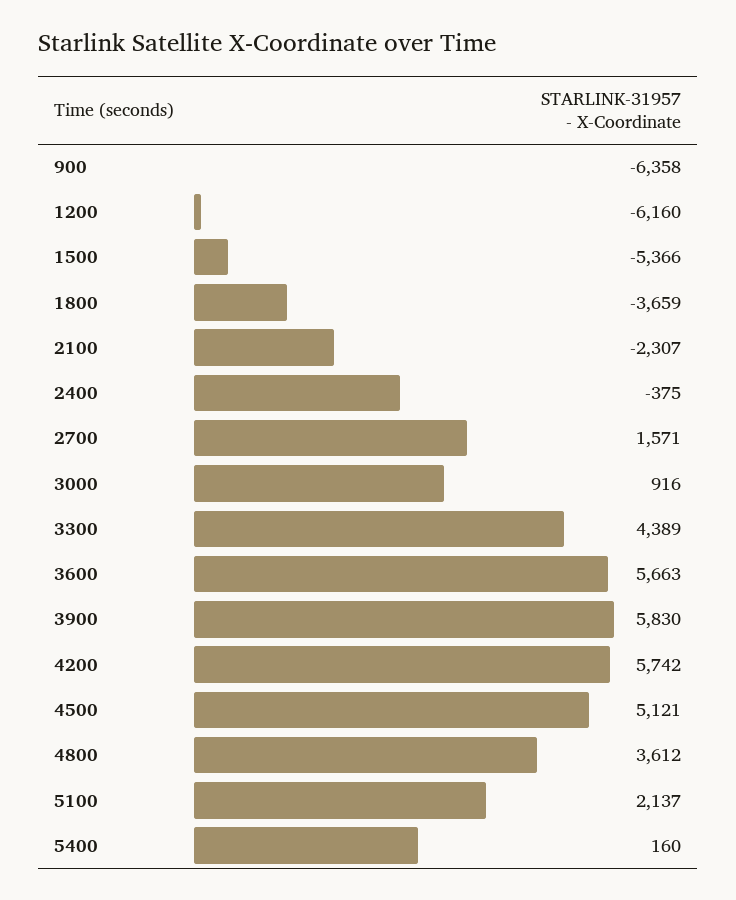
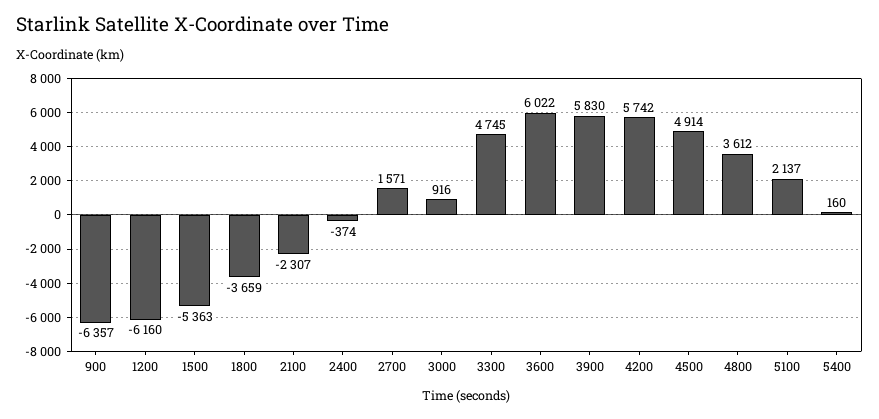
  {
-   "900": -6358,
+   "900": -6357,
    "1200": -6160,
-   "1500": -5366,
+   "1500": -5363,
    "1800": -3659,
    "2100": -2307,
-   "2400": -375,
+   "2400": -374,
    "2700": 1571,
    "3000": 916,
-   "3300": 4389,
+   "3300": 4745,
-   "3600": 5663,
+   "3600": 6022,
    "3900": 5830,
    "4200": 5742,
-   "4500": 5121,
+   "4500": 4914,
    "4800": 3612,
    "5100": 2137,
    "5400": 160
  }

